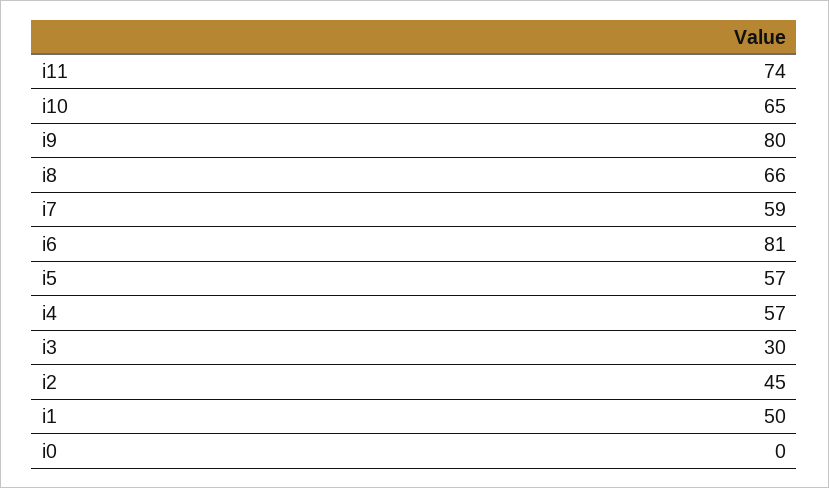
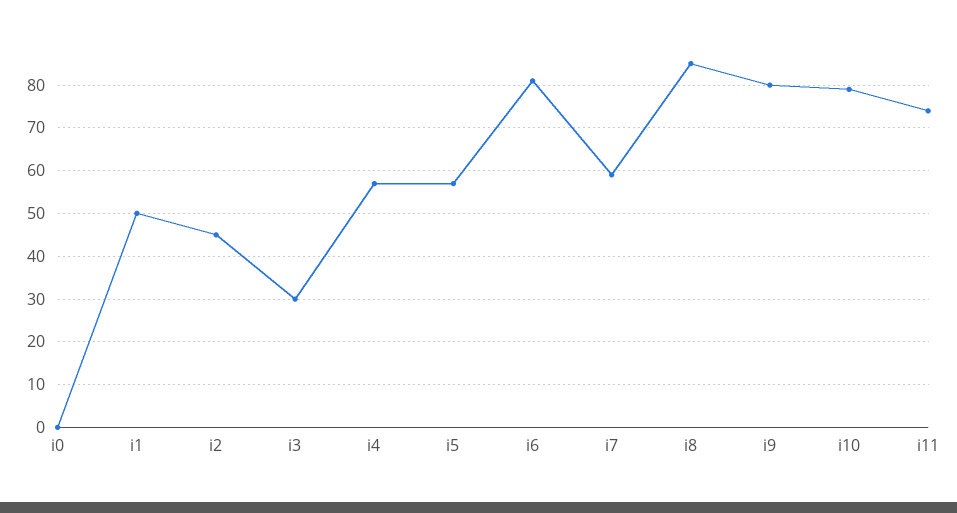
  {
    "i11": 74,
-   "i10": 65,
+   "i10": 80,
    "i9": 80,
-   "i8": 66,
+   "i8": 85,
    "i7": 59,
    "i6": 81,
    "i5": 57,
    "i4": 57,
    "i3": 30,
    "i2": 45,
    "i1": 50,
    "i0": 0
  }

